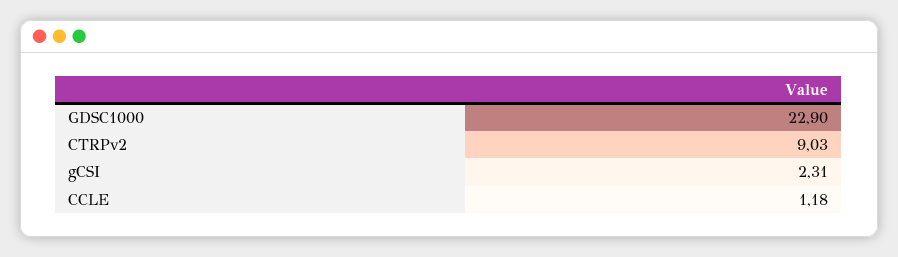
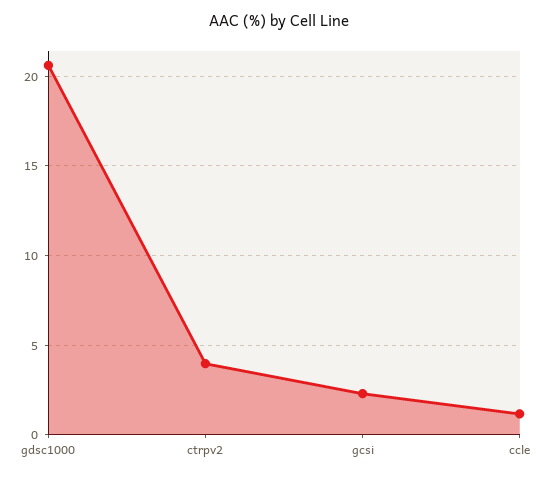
  {
-   "GDSC1000": 22.9,
+   "GDSC1000": 20.5,
-   "CTRPv2": 9.03,
+   "CTRPv2": 4,
    "gCSI": 2.31,
    "CCLE": 1.18
  }

